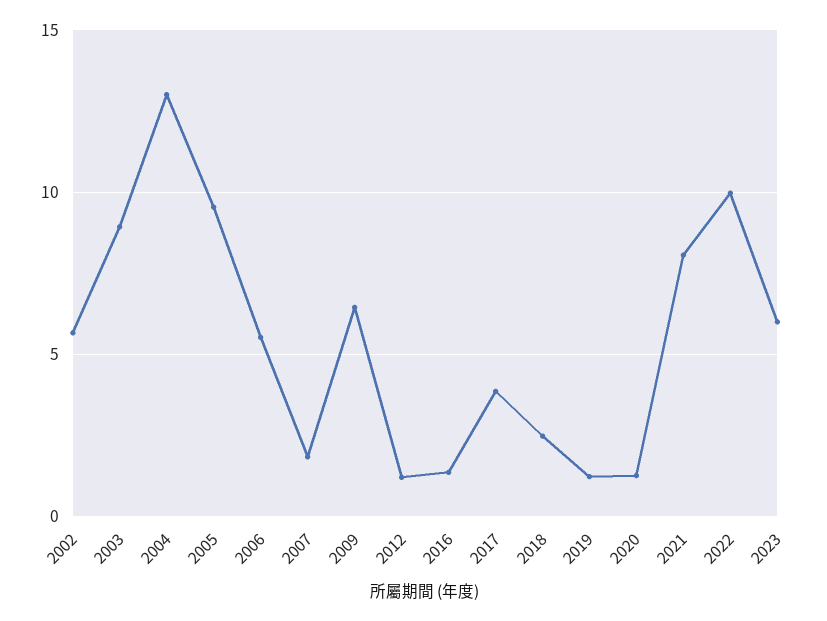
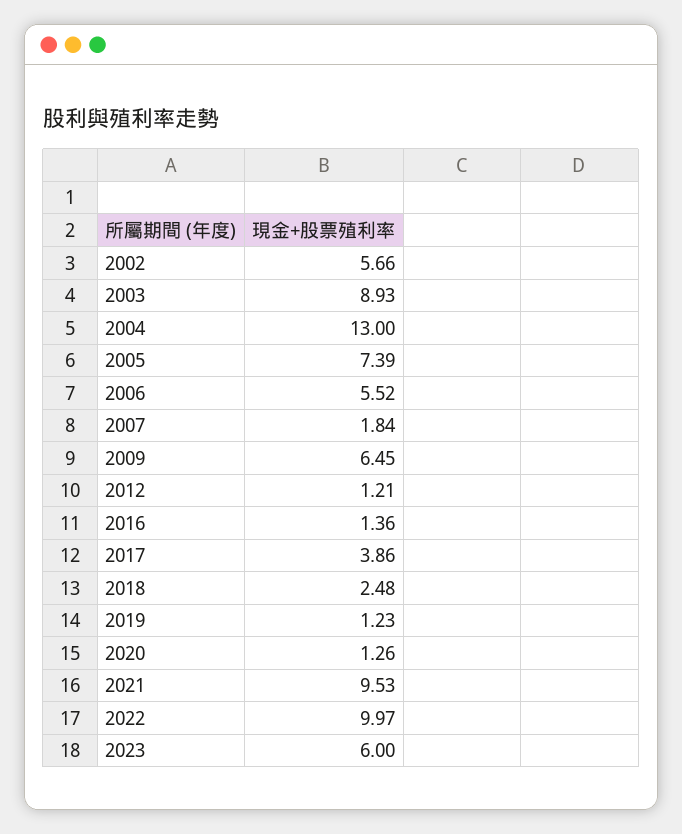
  {
    "2002": 5.66,
    "2003": 8.93,
    "2004": 13,
-   "2005": 9.5,
+   "2005": 7.39,
    "2006": 5.52,
    "2007": 1.84,
    "2009": 6.45,
    "2012": 1.21,
    "2016": 1.36,
    "2017": 3.86,
    "2018": 2.48,
    "2019": 1.23,
    "2020": 1.26,
-   "2021": 8,
+   "2021": 9.53,
    "2022": 9.97,
    "2023": 6
  }

